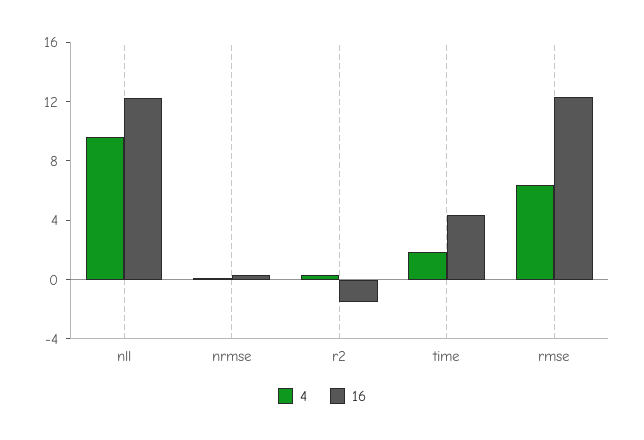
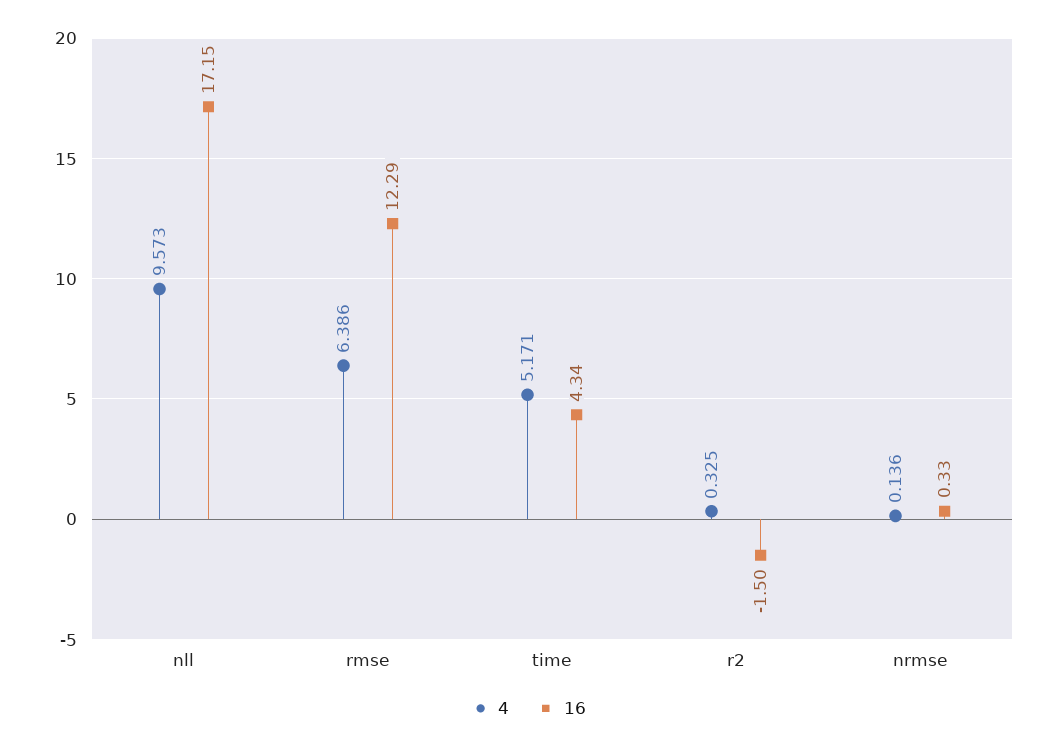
  {
    "4": {
      "nll": 9.573,
      "nrmse": 0.136,
      "r2": 0.325,
-     "time": 2,
+     "time": 5.171,
      "rmse": 6.386
    },
    "16": {
-     "nll": 12,
+     "nll": 17.15,
      "nrmse": 0.33,
      "r2": -1.5,
      "time": 4.34,
      "rmse": 12.29
    }
  }

